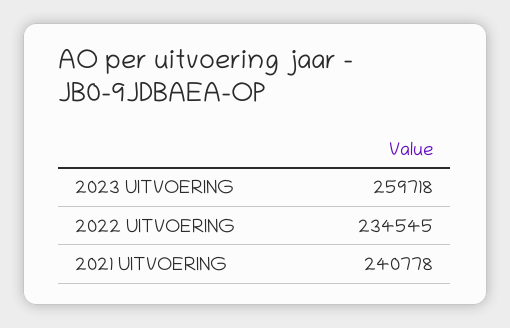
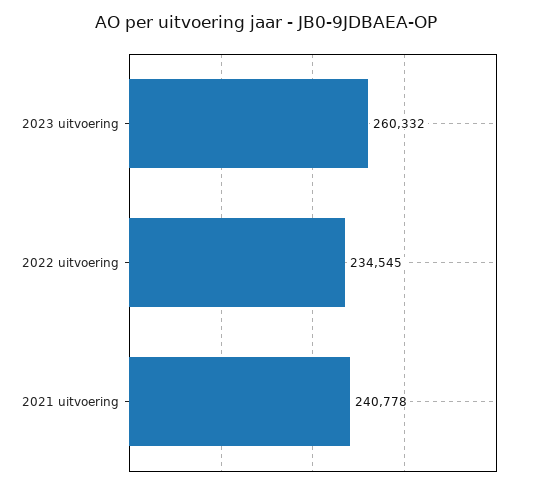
  {
-   "2023 UITVOERING": 259718,
+   "2023 UITVOERING": 260332,
    "2022 UITVOERING": 234545,
    "2021 UITVOERING": 240778
  }

